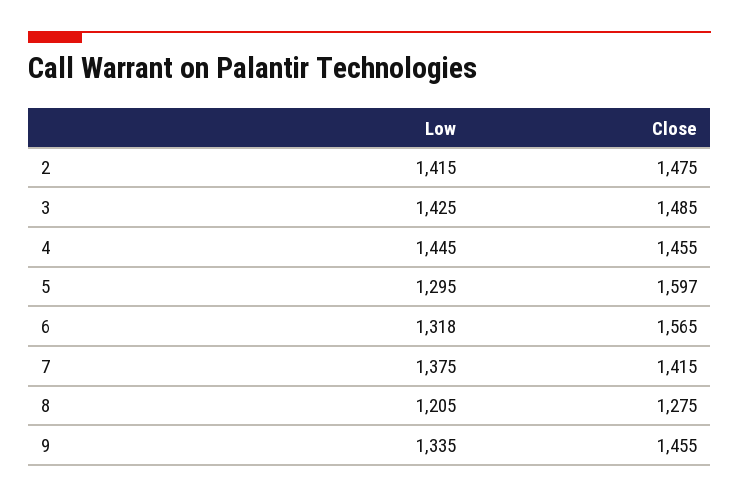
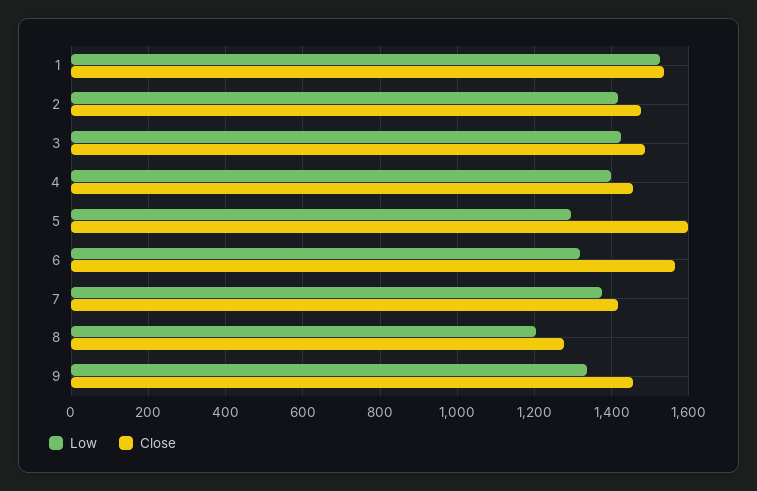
  {
    "Low": {
      "2": 1415,
      "3": 1425,
-     "4": 1445,
+     "4": 1400,
      "5": 1295,
      "6": 1318,
      "7": 1375,
      "8": 1205,
-     "9": 1335
+     "9": 1335,
+     "1": 1520
    },
    "Close": {
      "2": 1475,
      "3": 1485,
      "4": 1455,
      "5": 1597,
      "6": 1565,
      "7": 1415,
      "8": 1275,
-     "9": 1455
+     "9": 1455,
+     "1": 1540
    }
  }

